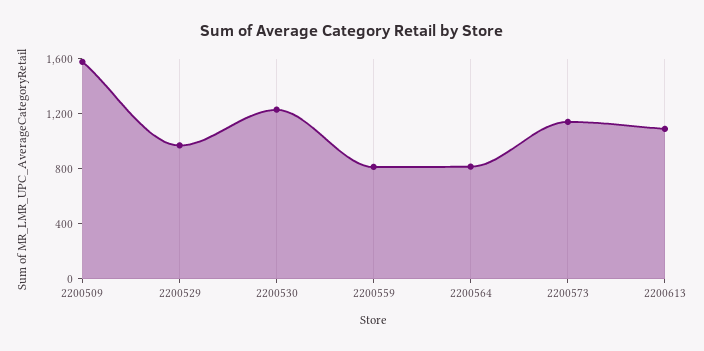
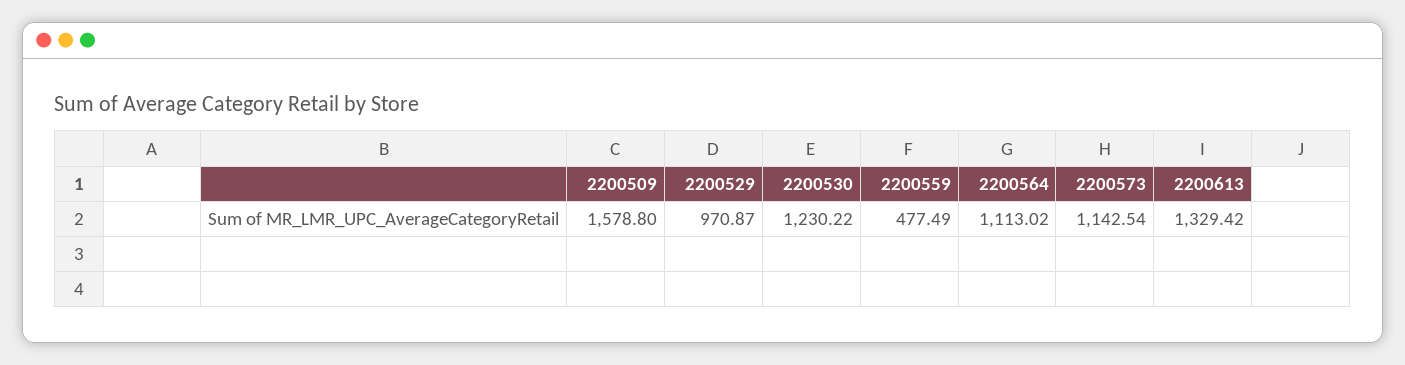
  {
    "2200509": 1578.8,
    "2200529": 970.87,
    "2200530": 1230.22,
-   "2200559": 800,
+   "2200559": 477.49,
-   "2200564": 800,
+   "2200564": 1113.02,
    "2200573": 1142.54,
-   "2200613": 1100
+   "2200613": 1329.42
  }

